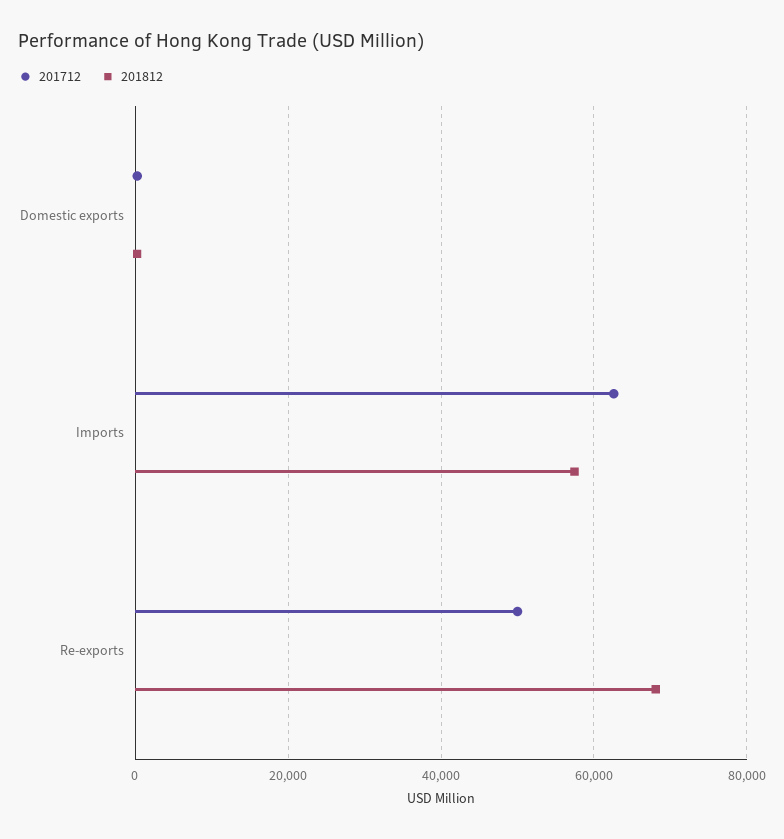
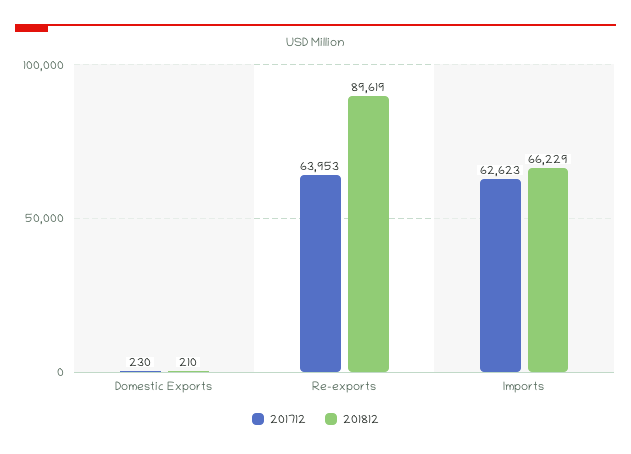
  {
    "201712": {
      "Domestic exports": 230,
      "Imports": 62623,
-     "Re-exports": 50000
+     "Re-exports": 63953
    },
    "201812": {
      "Domestic exports": 210,
-     "Imports": 58000,
+     "Imports": 66229,
-     "Re-exports": 68000
+     "Re-exports": 89619
    }
  }

